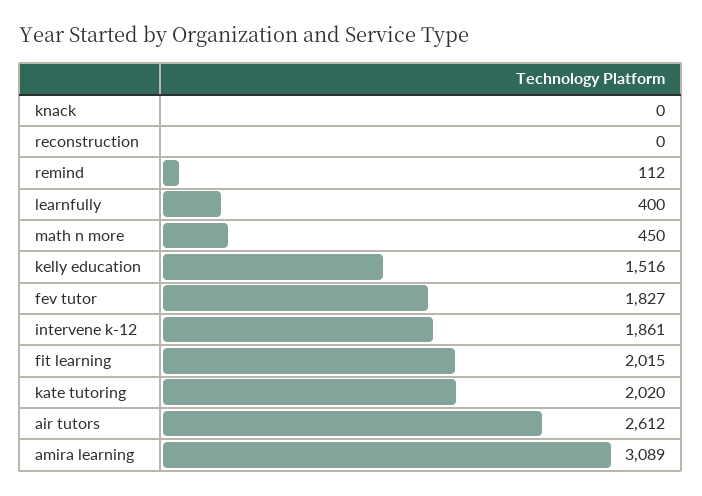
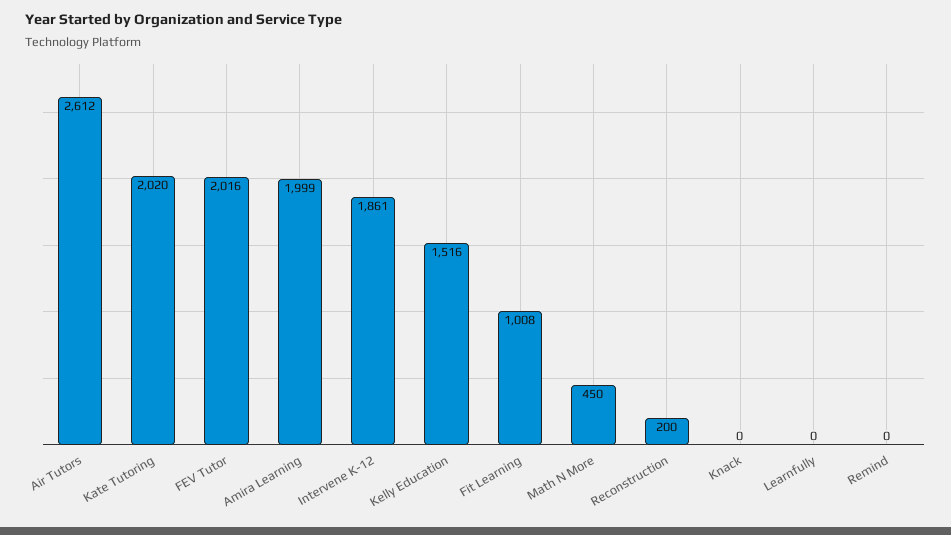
  {
    "knack": 0,
-   "reconstruction": 0,
+   "reconstruction": 200,
-   "remind": 112,
+   "remind": 0,
-   "learnfully": 400,
+   "learnfully": 0,
    "math n more": 450,
    "kelly education": 1516,
-   "fev tutor": 1827,
+   "fev tutor": 2016,
    "intervene k-12": 1861,
-   "fit learning": 2015,
+   "fit learning": 1008,
    "kate tutoring": 2020,
    "air tutors": 2612,
-   "amira learning": 3089
+   "amira learning": 1999
  }

